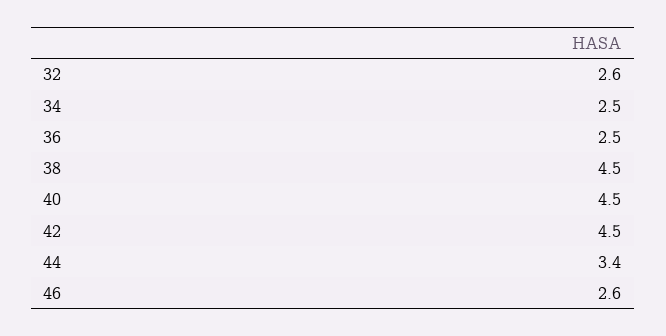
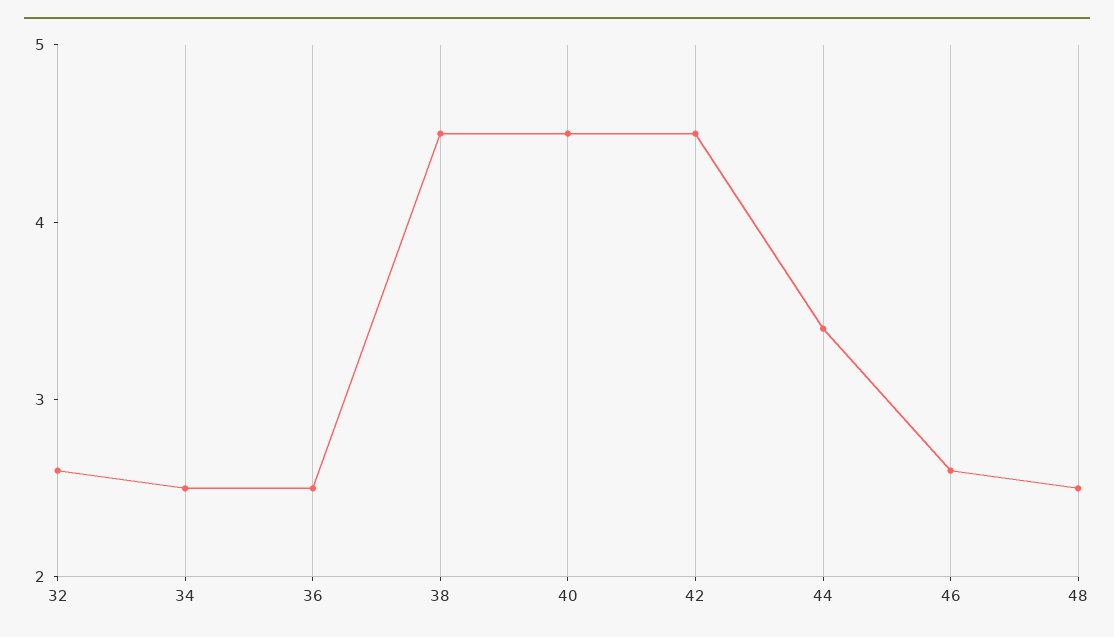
  {
    "32": 2.6,
    "34": 2.5,
    "36": 2.5,
    "38": 4.5,
    "40": 4.5,
    "42": 4.5,
    "44": 3.4,
-   "46": 2.6
+   "46": 2.6,
+   "48": 2.5
  }

